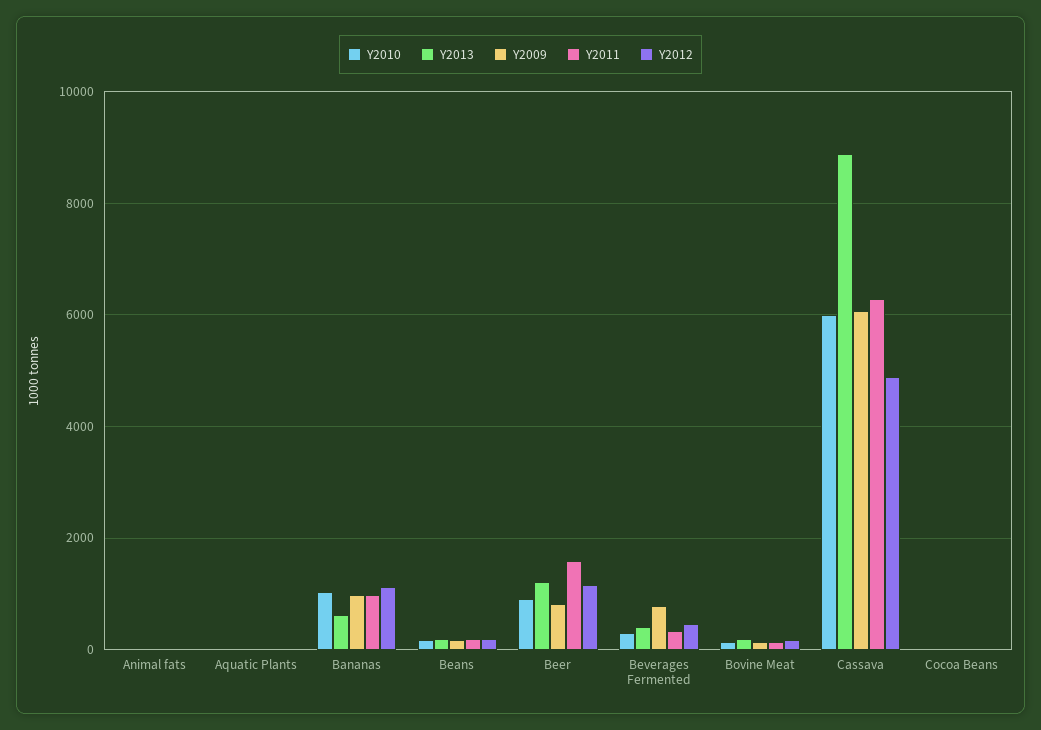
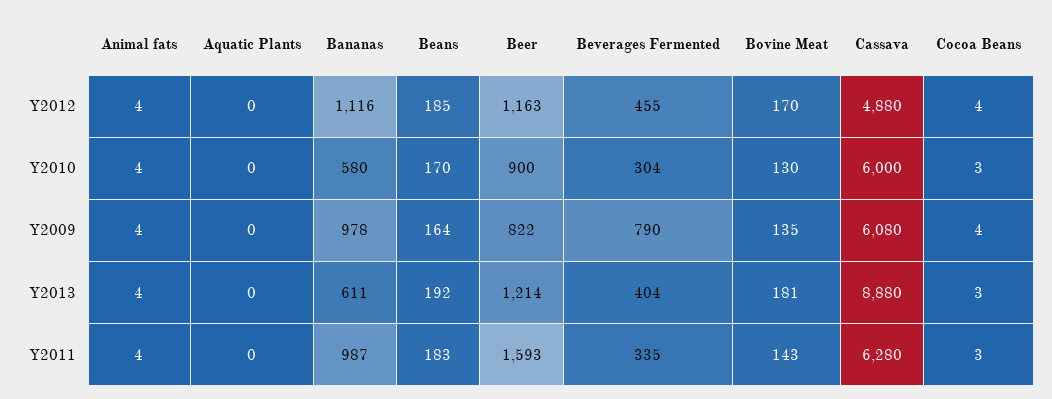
  {
    "Y2010": {
      "Animal fats": 4,
      "Aquatic Plants": 0,
-     "Bananas": 1000,
+     "Bananas": 580,
      "Beans": 170,
      "Beer": 900,
      "Beverages Fermented": 304,
      "Bovine Meat": 130,
      "Cassava": 6000,
      "Cocoa Beans": 3
    },
    "Y2013": {
      "Animal fats": 4,
      "Aquatic Plants": 0,
      "Bananas": 611,
      "Beans": 192,
      "Beer": 1214,
      "Beverages Fermented": 404,
      "Bovine Meat": 181,
      "Cassava": 8880,
      "Cocoa Beans": 3
    },
    "Y2009": {
      "Animal fats": 4,
      "Aquatic Plants": 0,
      "Bananas": 978,
      "Beans": 164,
      "Beer": 822,
      "Beverages Fermented": 790,
      "Bovine Meat": 135,
      "Cassava": 6080,
      "Cocoa Beans": 4
    },
    "Y2011": {
      "Animal fats": 4,
      "Aquatic Plants": 0,
      "Bananas": 987,
      "Beans": 183,
      "Beer": 1593,
      "Beverages Fermented": 335,
      "Bovine Meat": 143,
      "Cassava": 6280,
      "Cocoa Beans": 3
    },
    "Y2012": {
      "Animal fats": 4,
      "Aquatic Plants": 0,
      "Bananas": 1116,
      "Beans": 185,
      "Beer": 1163,
      "Beverages Fermented": 455,
      "Bovine Meat": 170,
      "Cassava": 4880,
      "Cocoa Beans": 4
    }
  }

